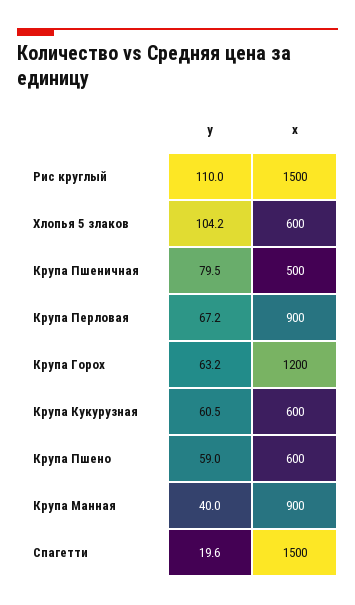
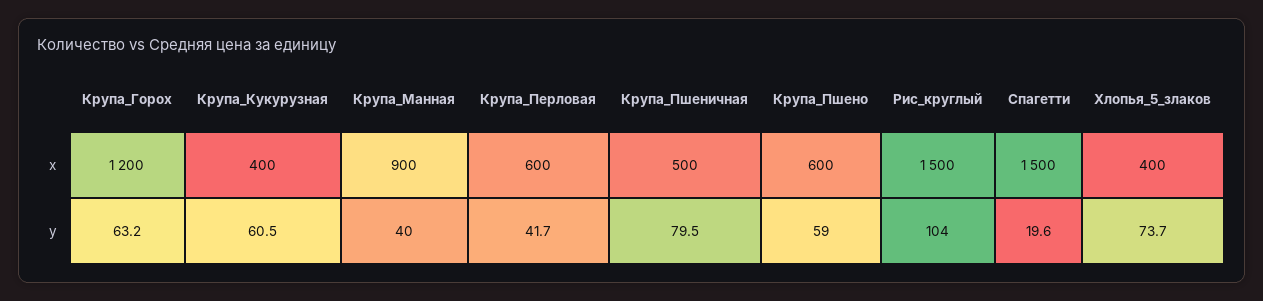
  {
    "y": {
-     "Рис круглый": 110,
+     "Рис круглый": 104,
-     "Хлопья 5 злаков": 104.2,
+     "Хлопья 5 злаков": 73.7,
      "Крупа Пшеничная": 79.5,
-     "Крупа Перловая": 67.2,
+     "Крупа Перловая": 41.7,
      "Крупа Горох": 63.2,
      "Крупа Кукурузная": 60.5,
      "Крупа Пшено": 59,
      "Крупа Манная": 40,
      "Спагетти": 19.6
    },
    "x": {
      "Рис круглый": 1500,
-     "Хлопья 5 злаков": 600,
+     "Хлопья 5 злаков": 400,
      "Крупа Пшеничная": 500,
-     "Крупа Перловая": 900,
+     "Крупа Перловая": 600,
      "Крупа Горох": 1200,
-     "Крупа Кукурузная": 600,
+     "Крупа Кукурузная": 400,
      "Крупа Пшено": 600,
      "Крупа Манная": 900,
      "Спагетти": 1500
    }
  }

